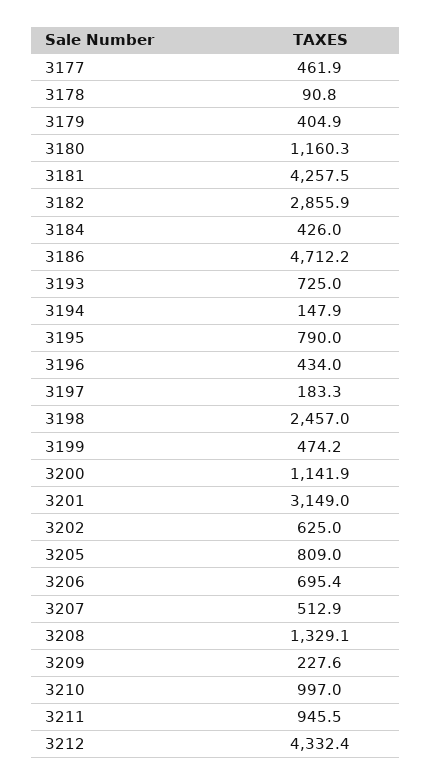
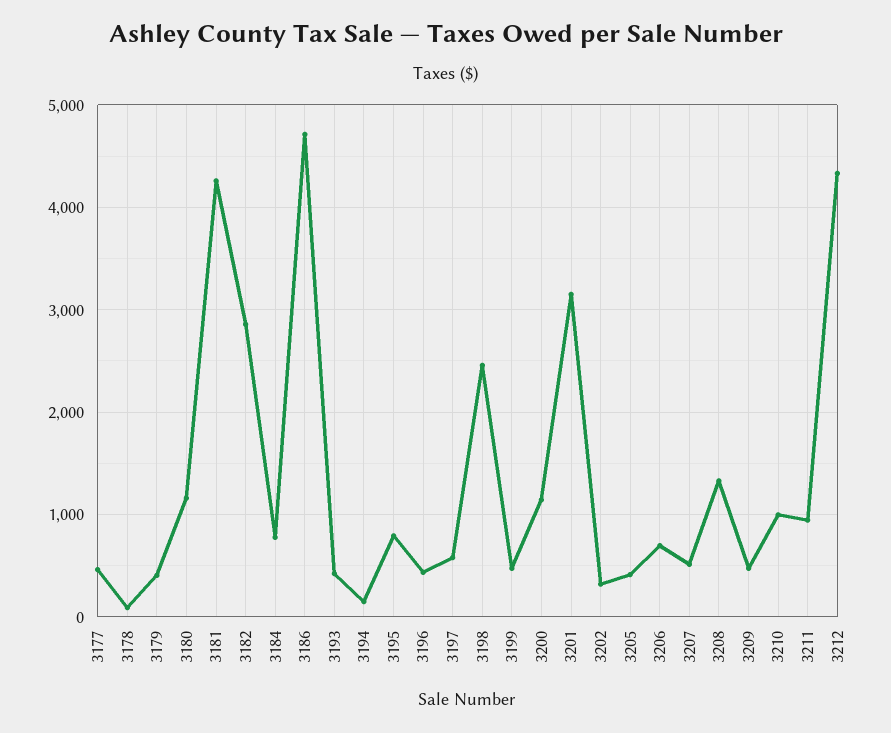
  {
    "3177": 461.9,
    "3178": 90.8,
    "3179": 404.9,
    "3180": 1160.3,
    "3181": 4257.5,
    "3182": 2855.9,
-   "3184": 426,
+   "3184": 800,
    "3186": 4712.2,
-   "3193": 725,
+   "3193": 400,
    "3194": 147.9,
    "3195": 790,
    "3196": 434,
-   "3197": 183.3,
+   "3197": 600,
    "3198": 2457,
    "3199": 474.2,
    "3200": 1141.9,
    "3201": 3149,
-   "3202": 625,
+   "3202": 300,
-   "3205": 809,
+   "3205": 400,
    "3206": 695.4,
    "3207": 512.9,
    "3208": 1329.1,
-   "3209": 227.6,
+   "3209": 500,
    "3210": 997,
    "3211": 945.5,
    "3212": 4332.4
  }

